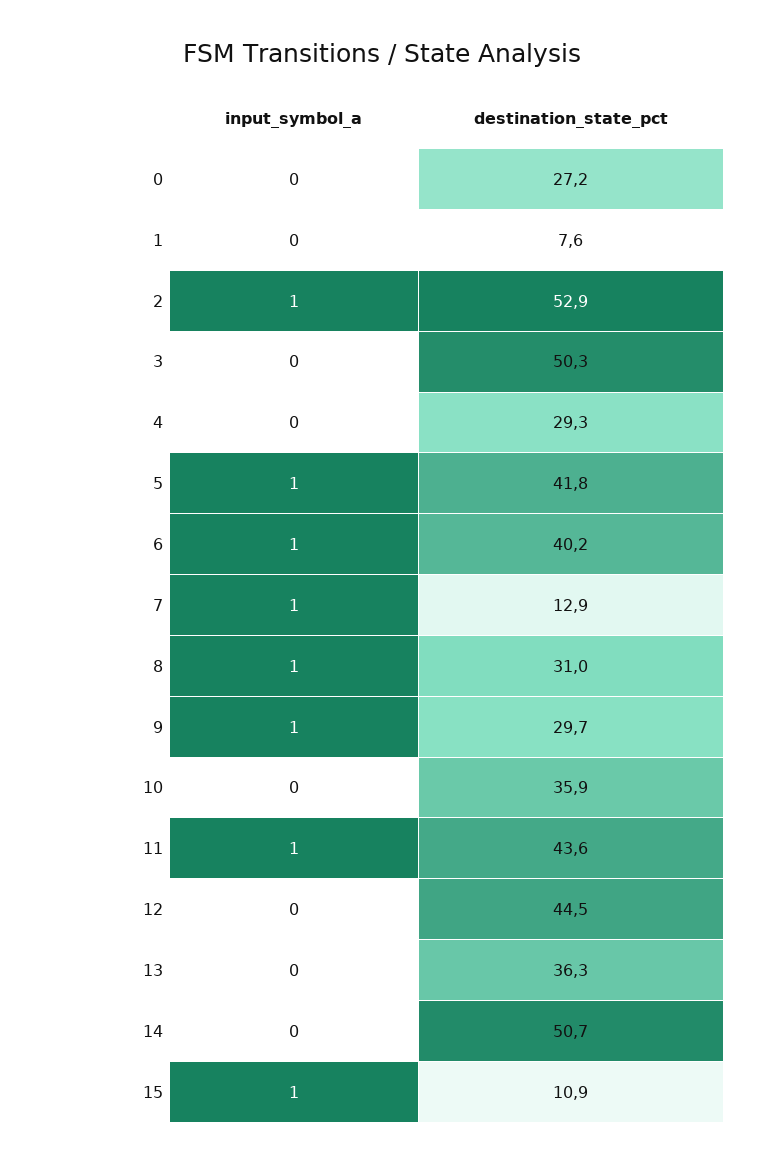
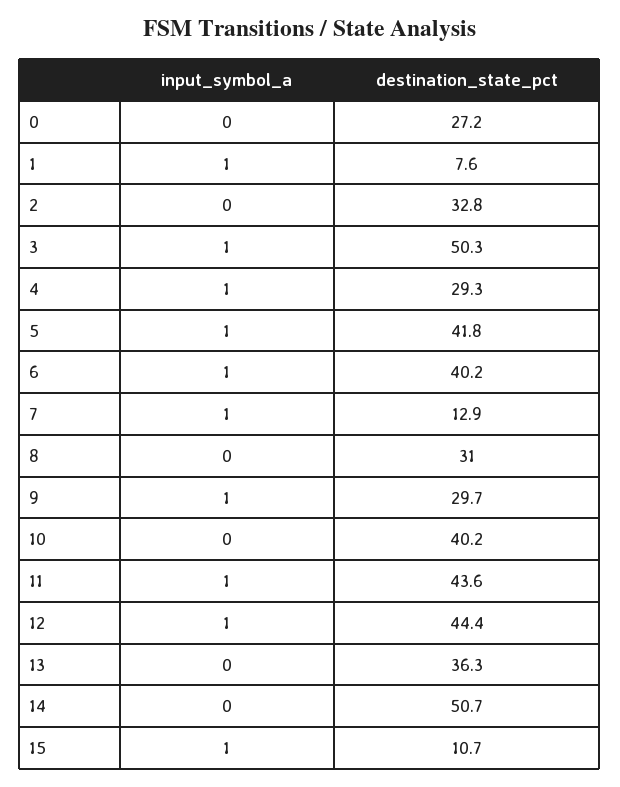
  {
    "input_symbol_a": {
      "0": 0,
-     "1": 0,
+     "1": 1,
-     "2": 1,
+     "2": 0,
-     "3": 0,
+     "3": 1,
-     "4": 0,
+     "4": 1,
      "5": 1,
      "6": 1,
      "7": 1,
-     "8": 1,
+     "8": 0,
      "9": 1,
      "10": 0,
      "11": 1,
-     "12": 0,
+     "12": 1,
      "13": 0,
      "14": 0,
      "15": 1
    },
    "destination_state_pct": {
      "0": 27.2,
      "1": 7.6,
-     "2": 52.9,
+     "2": 32.8,
      "3": 50.3,
      "4": 29.3,
      "5": 41.8,
      "6": 40.2,
      "7": 12.9,
      "8": 31,
      "9": 29.7,
-     "10": 35.9,
+     "10": 40.2,
      "11": 43.6,
-     "12": 44.5,
+     "12": 44.4,
      "13": 36.3,
      "14": 50.7,
-     "15": 10.9
+     "15": 10.7
    }
  }

